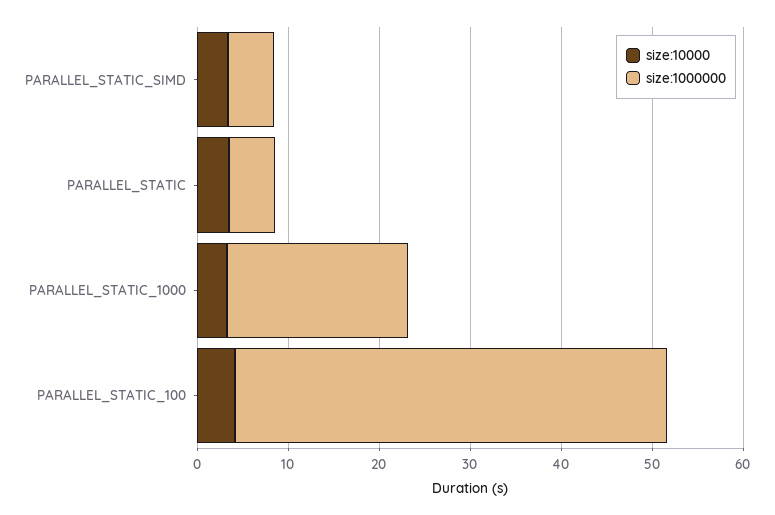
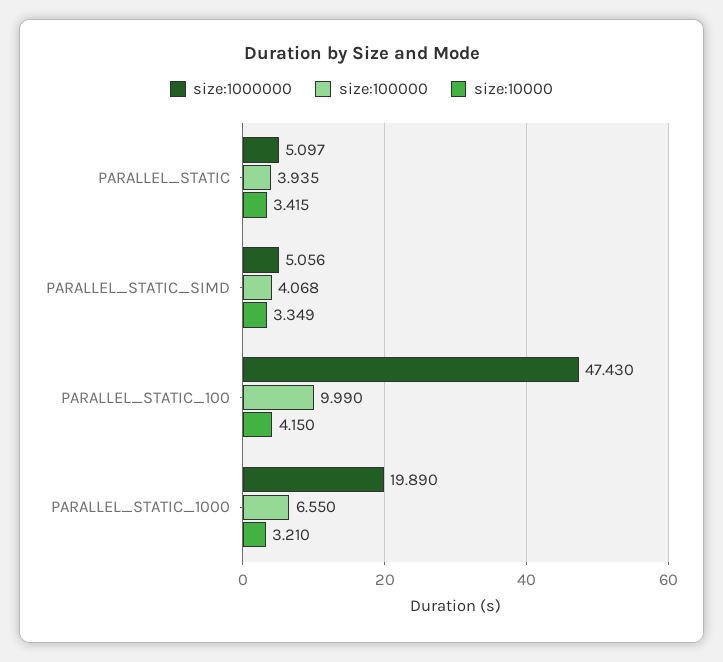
  {
    "size:10000": {
      "PARALLEL_STATIC_SIMD": 3.349,
      "PARALLEL_STATIC": 3.415,
      "PARALLEL_STATIC_1000": 3.21,
      "PARALLEL_STATIC_100": 4.15
    },
    "size:1000000": {
      "PARALLEL_STATIC_SIMD": 5.056,
      "PARALLEL_STATIC": 5.097,
      "PARALLEL_STATIC_1000": 19.89,
      "PARALLEL_STATIC_100": 47.43
-   }
+   },
+   "size:100000": {
+     "PARALLEL_STATIC": 3.935,
+     "PARALLEL_STATIC_SIMD": 4.068,
+     "PARALLEL_STATIC_100": 9.99,
+     "PARALLEL_STATIC_1000": 6.55
+   }
  }

